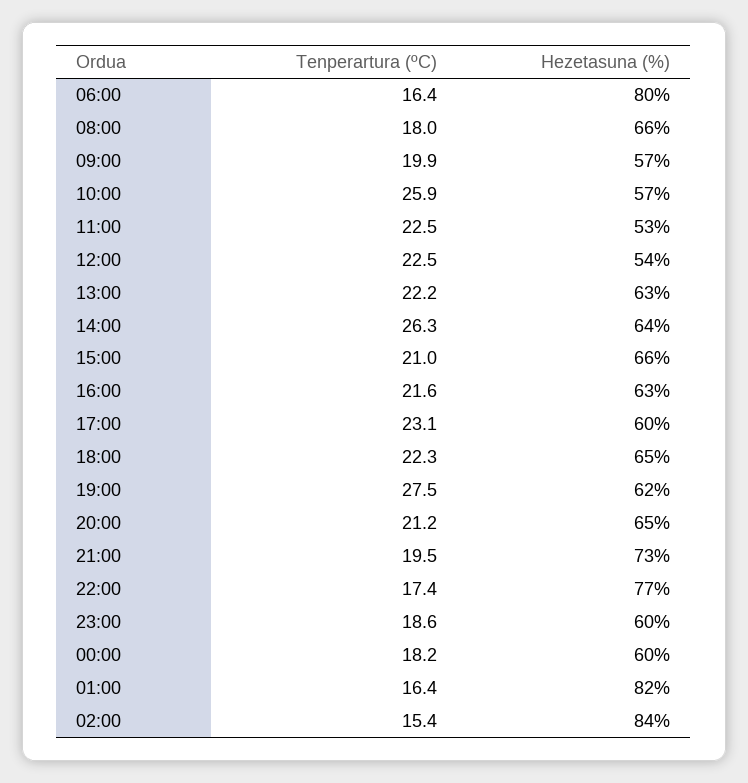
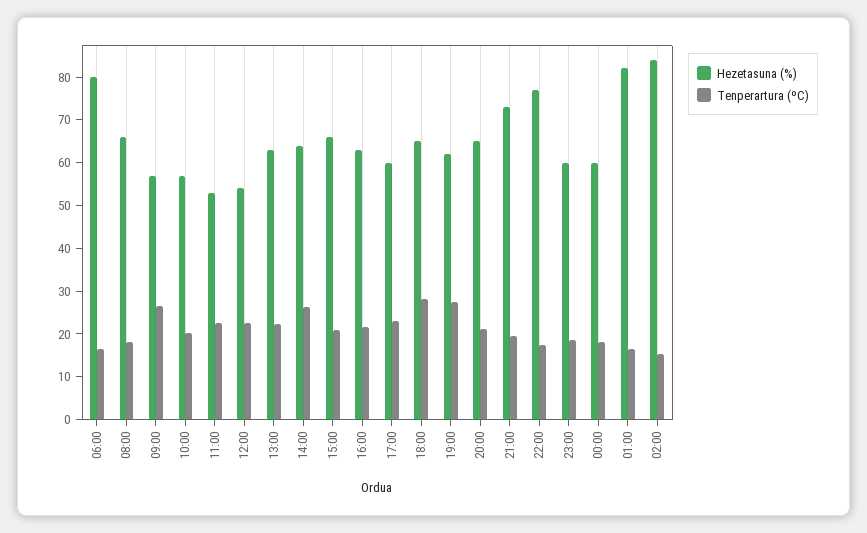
  {
    "Tenperartura (ºC)": {
      "06:00": 16.4,
      "08:00": 18,
-     "09:00": 19.9,
+     "09:00": 26,
-     "10:00": 25.9,
+     "10:00": 20,
      "11:00": 22.5,
      "12:00": 22.5,
      "13:00": 22.2,
      "14:00": 26.3,
      "15:00": 21,
      "16:00": 21.6,
      "17:00": 23.1,
-     "18:00": 22.3,
+     "18:00": 28,
      "19:00": 27.5,
      "20:00": 21.2,
      "21:00": 19.5,
      "22:00": 17.4,
      "23:00": 18.6,
      "00:00": 18.2,
      "01:00": 16.4,
      "02:00": 15.4
    },
    "Hezetasuna (%)": {
      "06:00": 80,
      "08:00": 66,
      "09:00": 57,
      "10:00": 57,
      "11:00": 53,
      "12:00": 54,
      "13:00": 63,
      "14:00": 64,
      "15:00": 66,
      "16:00": 63,
      "17:00": 60,
      "18:00": 65,
      "19:00": 62,
      "20:00": 65,
      "21:00": 73,
      "22:00": 77,
      "23:00": 60,
      "00:00": 60,
      "01:00": 82,
      "02:00": 84
    }
  }

